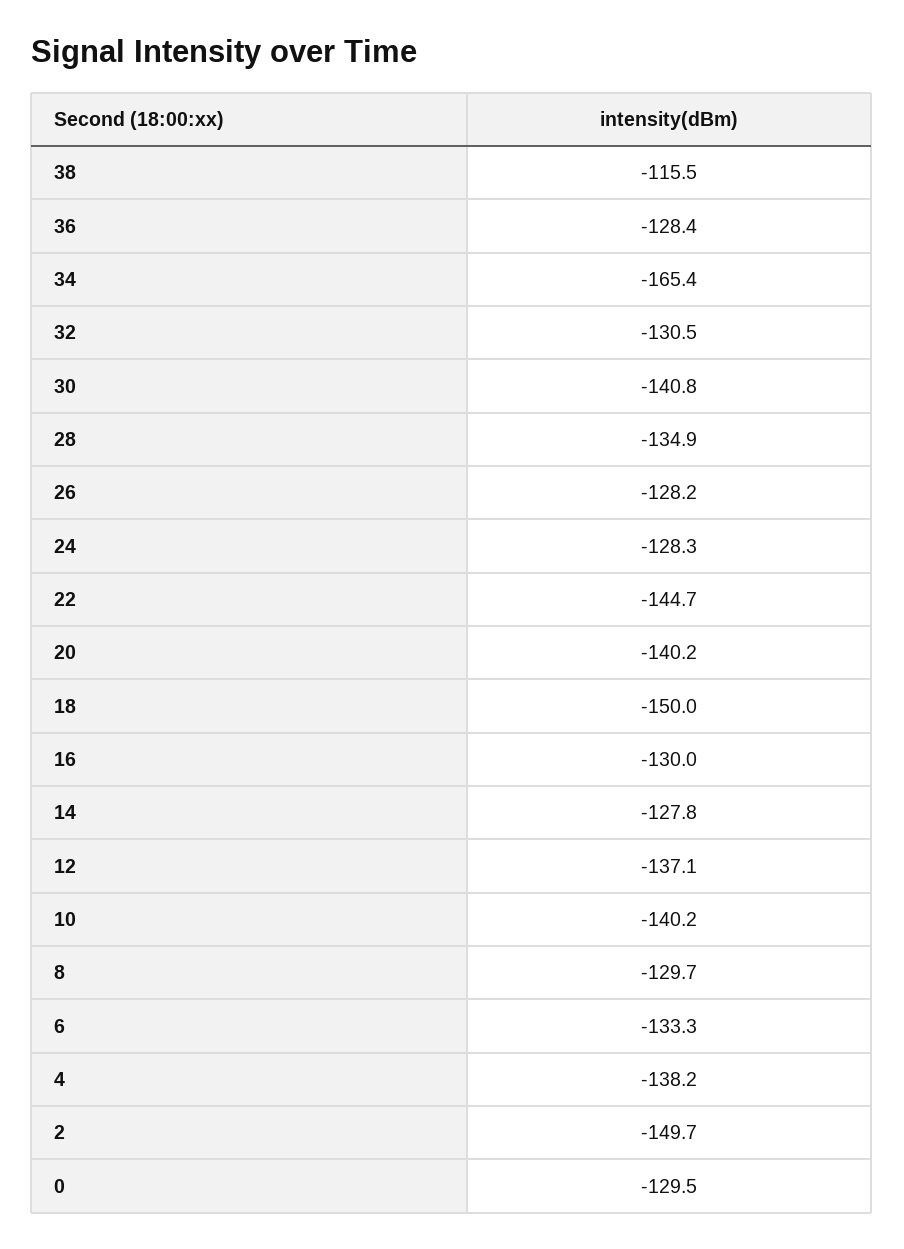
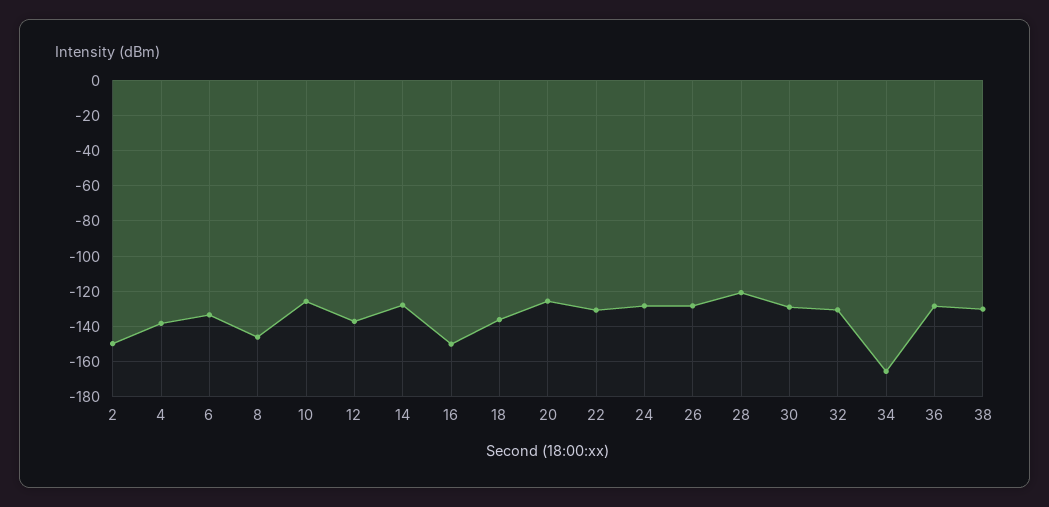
  {
-   "38": -115.5,
+   "38": -130,
    "36": -128.4,
    "34": -165.4,
    "32": -130.5,
-   "30": -140.8,
+   "30": -130,
-   "28": -134.9,
+   "28": -120,
    "26": -128.2,
    "24": -128.3,
-   "22": -144.7,
+   "22": -130,
-   "20": -140.2,
+   "20": -125,
-   "18": -150,
+   "18": -135,
-   "16": -130,
+   "16": -150,
    "14": -127.8,
    "12": -137.1,
-   "10": -140.2,
+   "10": -125,
-   "8": -129.7,
+   "8": -145,
    "6": -133.3,
    "4": -138.2,
-   "2": -149.7,
+   "2": -149.7
-   "0": -129.5
  }

